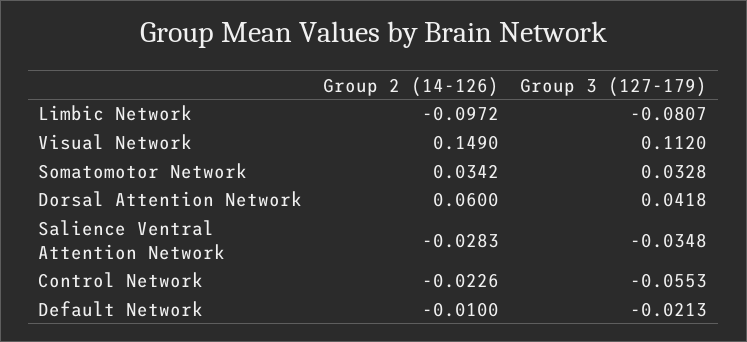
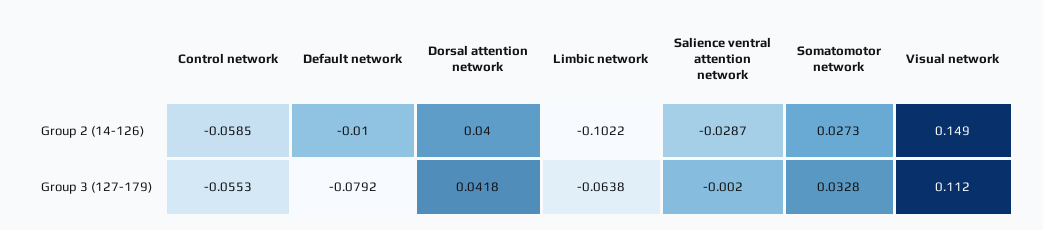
  {
    "Group 2 (14-126)": {
-     "Limbic Network": -0.0972,
+     "Limbic Network": -0.1022,
      "Visual Network": 0.149,
-     "Somatomotor Network": 0.0342,
+     "Somatomotor Network": 0.0273,
-     "Dorsal Attention Network": 0.06,
+     "Dorsal Attention Network": 0.04,
-     "Salience Ventral Attention Network": -0.0283,
+     "Salience Ventral Attention Network": -0.0287,
-     "Control Network": -0.0226,
+     "Control Network": -0.0585,
      "Default Network": -0.01
    },
    "Group 3 (127-179)": {
-     "Limbic Network": -0.0807,
+     "Limbic Network": -0.0638,
      "Visual Network": 0.112,
      "Somatomotor Network": 0.0328,
      "Dorsal Attention Network": 0.0418,
-     "Salience Ventral Attention Network": -0.0348,
+     "Salience Ventral Attention Network": -0.002,
      "Control Network": -0.0553,
-     "Default Network": -0.0213
+     "Default Network": -0.0792
    }
  }

